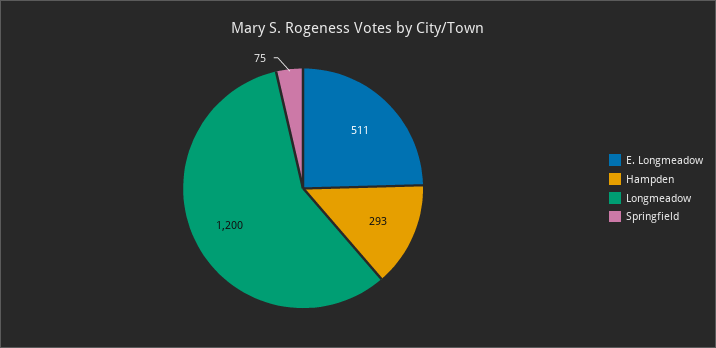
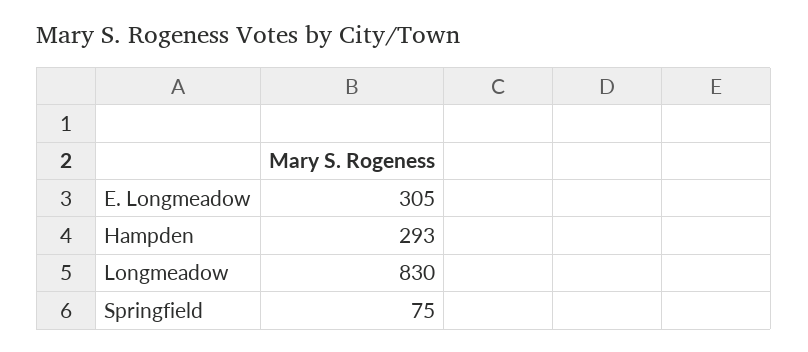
  {
-   "E. Longmeadow": 511,
+   "E. Longmeadow": 305,
    "Hampden": 293,
-   "Longmeadow": 1200,
+   "Longmeadow": 830,
    "Springfield": 75
  }

